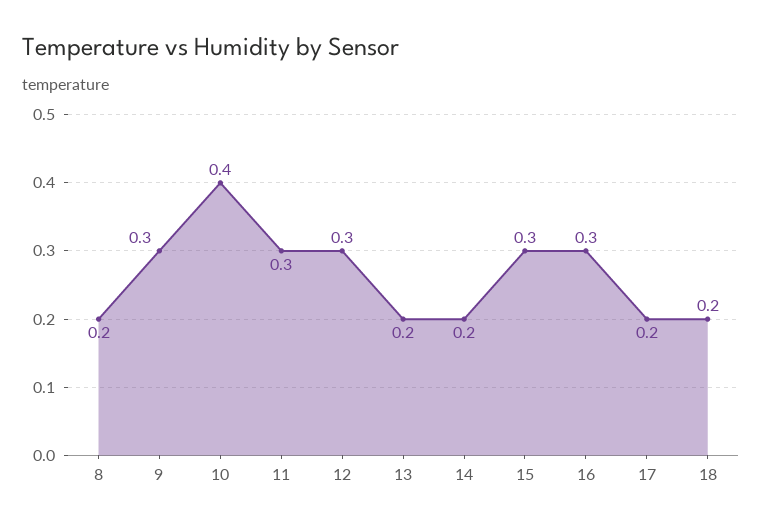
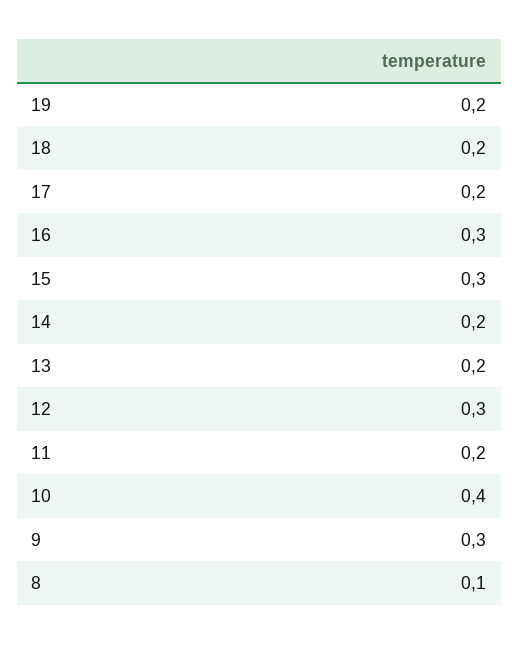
  {
-   "8": 0.2,
+   "8": 0.1,
    "9": 0.3,
    "10": 0.4,
-   "11": 0.3,
+   "11": 0.2,
    "12": 0.3,
    "13": 0.2,
    "14": 0.2,
    "15": 0.3,
    "16": 0.3,
    "17": 0.2,
-   "18": 0.2
+   "18": 0.2,
+   "19": 0.2
  }

